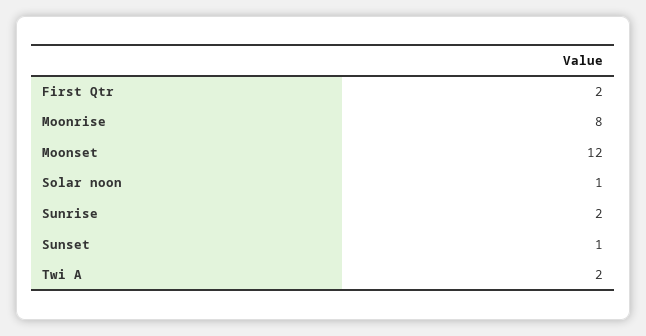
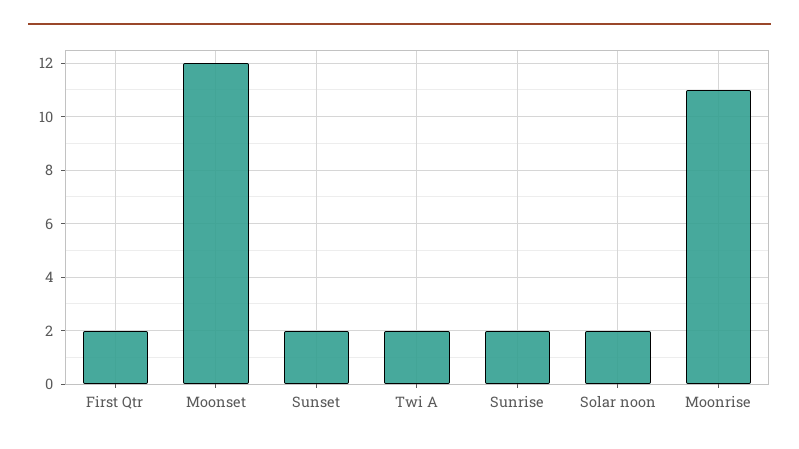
  {
    "First Qtr": 2,
-   "Moonrise": 8,
+   "Moonrise": 11,
    "Moonset": 12,
-   "Solar noon": 1,
+   "Solar noon": 2,
    "Sunrise": 2,
-   "Sunset": 1,
+   "Sunset": 2,
    "Twi A": 2
  }

